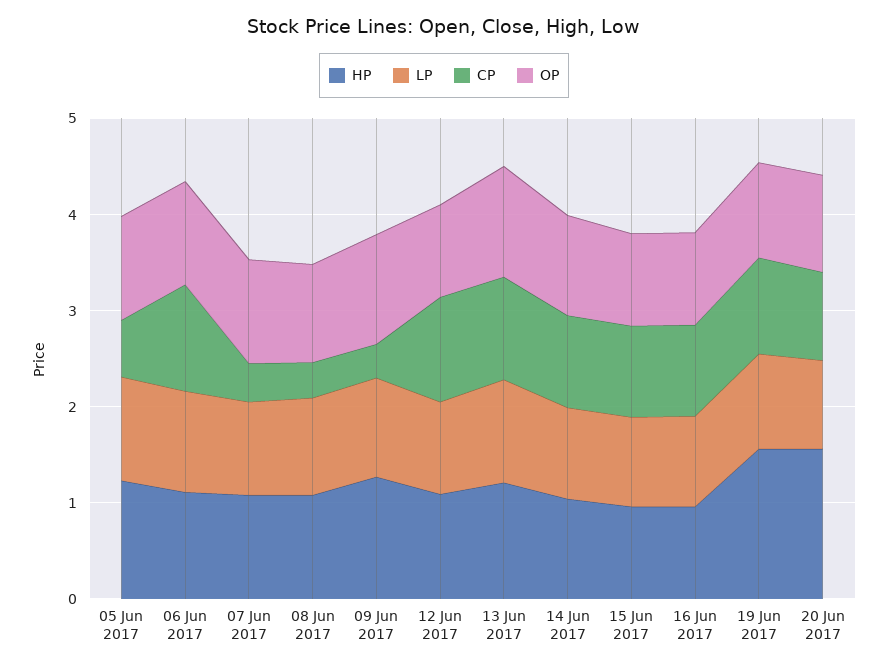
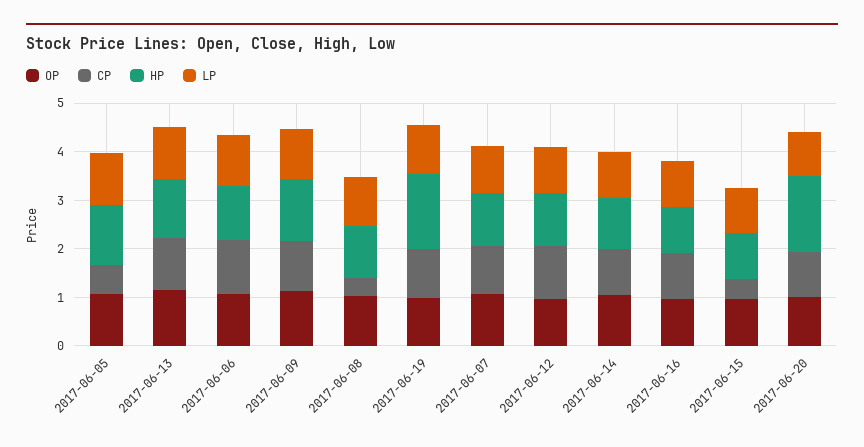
  {
    "HP": {
      "05 Jun 2017": 1.2,
      "06 Jun 2017": 1.2,
      "07 Jun 2017": 1,
      "08 Jun 2017": 1,
      "09 Jun 2017": 1.2,
      "12 Jun 2017": 1,
      "13 Jun 2017": 1.2,
      "14 Jun 2017": 1,
      "15 Jun 2017": 1,
      "16 Jun 2017": 1,
      "19 Jun 2017": 1.6,
      "20 Jun 2017": 1.6
    },
    "LP": {
      "05 Jun 2017": 1,
      "06 Jun 2017": 1,
      "07 Jun 2017": 1,
      "08 Jun 2017": 1,
      "09 Jun 2017": 1,
      "12 Jun 2017": 1,
      "13 Jun 2017": 1,
      "14 Jun 2017": 1,
      "15 Jun 2017": 1,
      "16 Jun 2017": 1,
      "19 Jun 2017": 1,
      "20 Jun 2017": 1
    },
    "CP": {
      "05 Jun 2017": 0.6,
      "06 Jun 2017": 1.2,
-     "07 Jun 2017": 0.4,
+     "07 Jun 2017": 1,
      "08 Jun 2017": 0.4,
-     "09 Jun 2017": 0.4,
+     "09 Jun 2017": 1,
      "12 Jun 2017": 1,
      "13 Jun 2017": 1,
      "14 Jun 2017": 1,
-     "15 Jun 2017": 1,
+     "15 Jun 2017": 0.4,
      "16 Jun 2017": 1,
      "19 Jun 2017": 1,
      "20 Jun 2017": 1
    },
    "OP": {
      "05 Jun 2017": 1,
      "06 Jun 2017": 1,
      "07 Jun 2017": 1,
      "08 Jun 2017": 1,
      "09 Jun 2017": 1.2,
      "12 Jun 2017": 1,
      "13 Jun 2017": 1.2,
      "14 Jun 2017": 1,
      "15 Jun 2017": 1,
      "16 Jun 2017": 1,
      "19 Jun 2017": 1,
      "20 Jun 2017": 1
    }
  }

